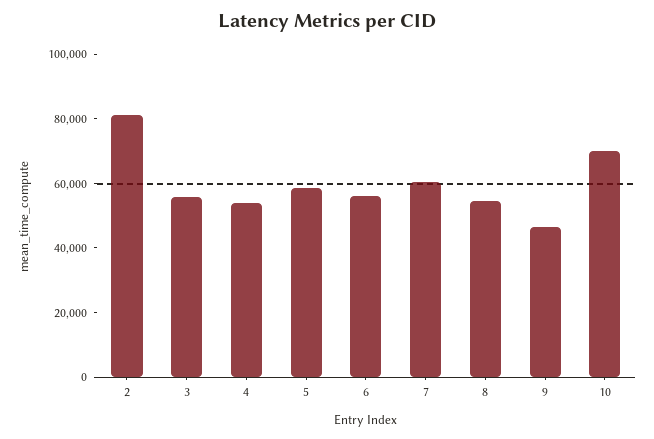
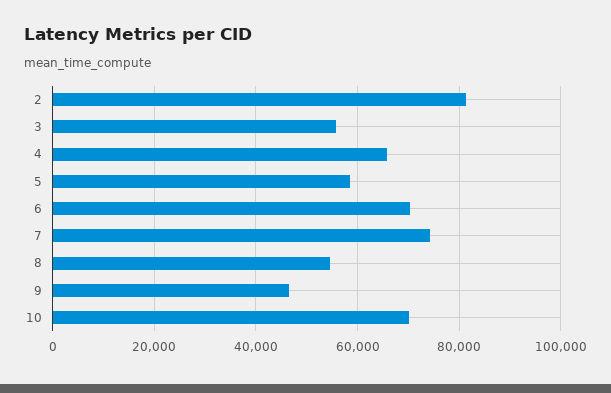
  {
    "2": 82000,
    "3": 56000,
-   "4": 55000,
+   "4": 66000,
    "5": 58000,
-   "6": 55000,
+   "6": 70000,
-   "7": 60000,
+   "7": 74000,
    "8": 54000,
    "9": 46000,
    "10": 70000
  }

